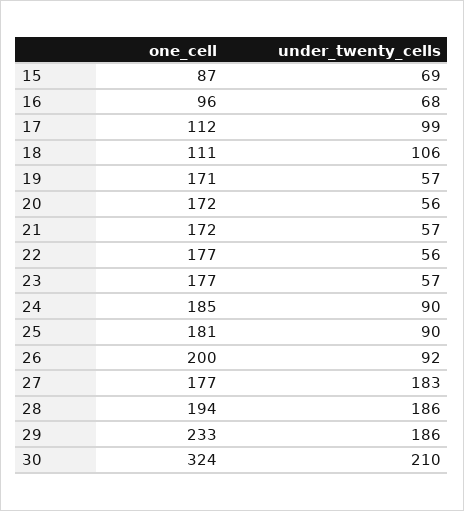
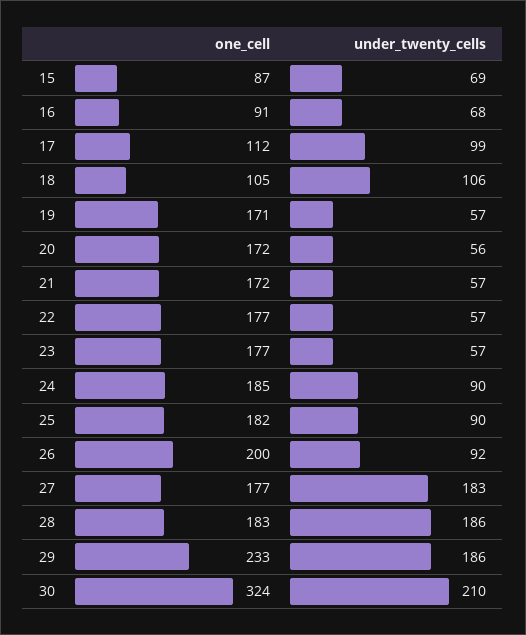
  {
    "one_cell": {
      "15": 87,
-     "16": 96,
+     "16": 91,
      "17": 112,
-     "18": 111,
+     "18": 105,
      "19": 171,
      "20": 172,
      "21": 172,
      "22": 177,
      "23": 177,
      "24": 185,
-     "25": 181,
+     "25": 182,
      "26": 200,
      "27": 177,
-     "28": 194,
+     "28": 183,
      "29": 233,
      "30": 324
    },
    "under_twenty_cells": {
      "15": 69,
      "16": 68,
      "17": 99,
      "18": 106,
      "19": 57,
      "20": 56,
      "21": 57,
-     "22": 56,
+     "22": 57,
      "23": 57,
      "24": 90,
      "25": 90,
      "26": 92,
      "27": 183,
      "28": 186,
      "29": 186,
      "30": 210
    }
  }

